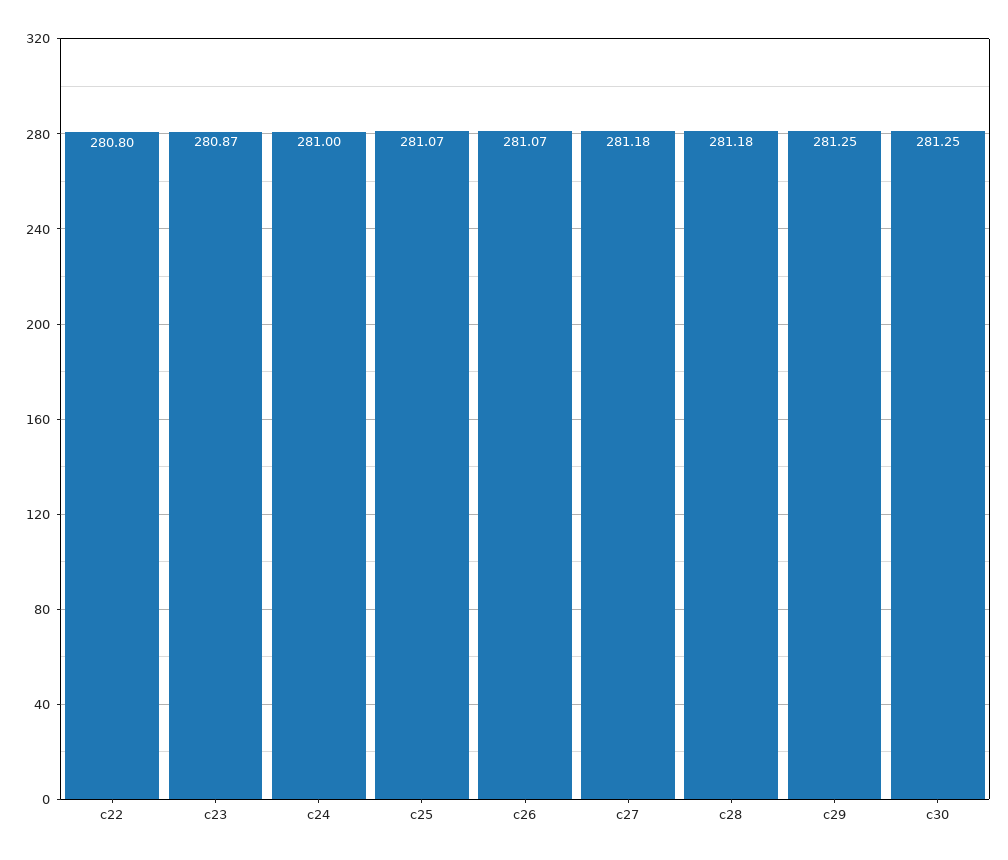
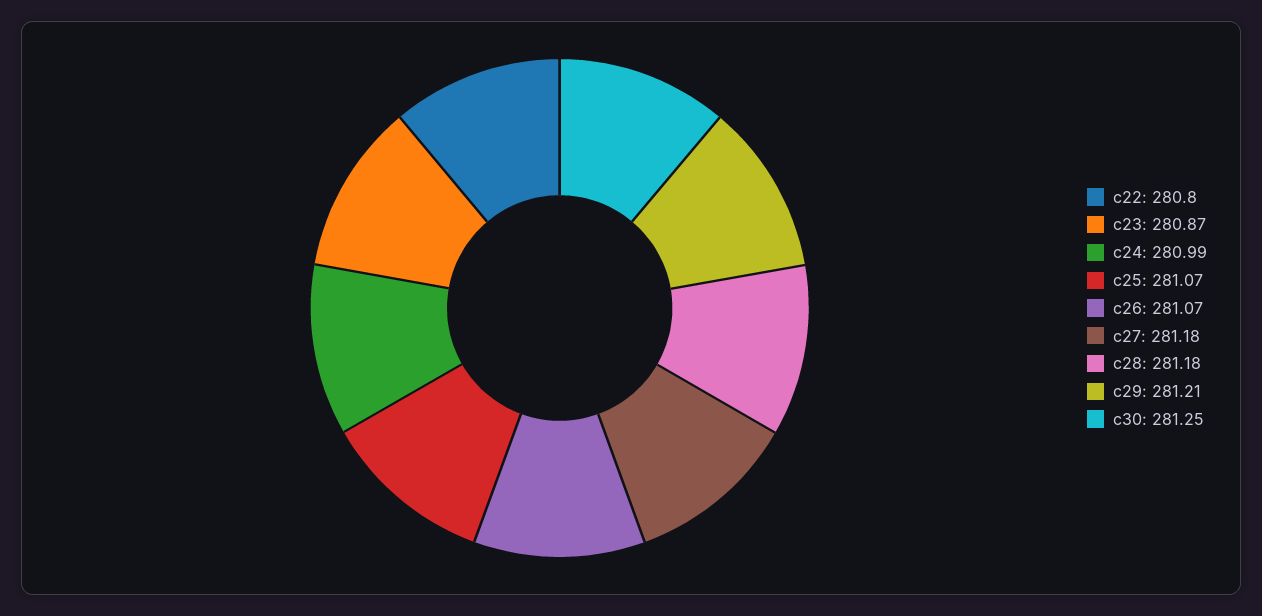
  {
    "c22": 280.8,
    "c23": 280.87,
-   "c24": 281,
+   "c24": 280.99,
    "c25": 281.07,
    "c26": 281.07,
    "c27": 281.18,
    "c28": 281.18,
-   "c29": 281.25,
+   "c29": 281.21,
    "c30": 281.25
  }

